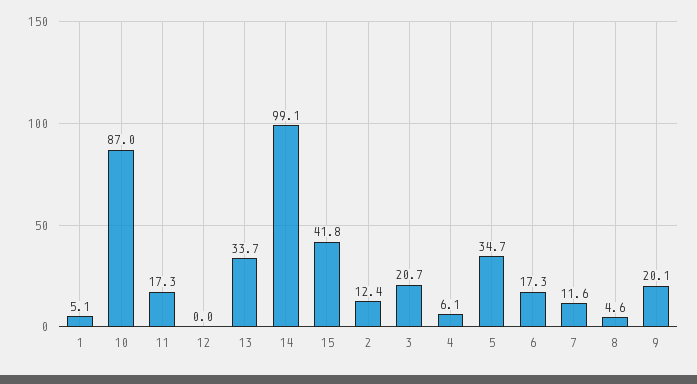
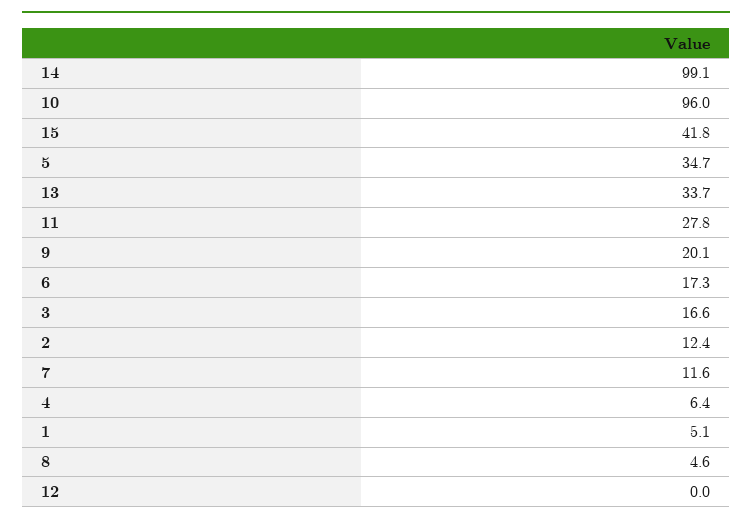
  {
    "1": 5.1,
-   "10": 87,
+   "10": 96,
-   "11": 17.3,
+   "11": 27.8,
    "12": 0,
    "13": 33.7,
    "14": 99.1,
    "15": 41.8,
    "2": 12.4,
-   "3": 20.7,
+   "3": 16.6,
-   "4": 6.1,
+   "4": 6.4,
    "5": 34.7,
    "6": 17.3,
    "7": 11.6,
    "8": 4.6,
    "9": 20.1
  }

